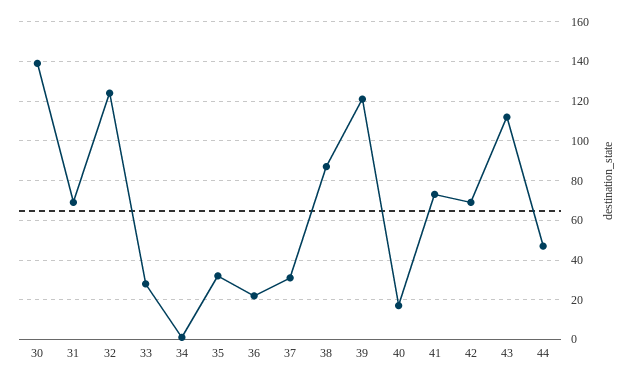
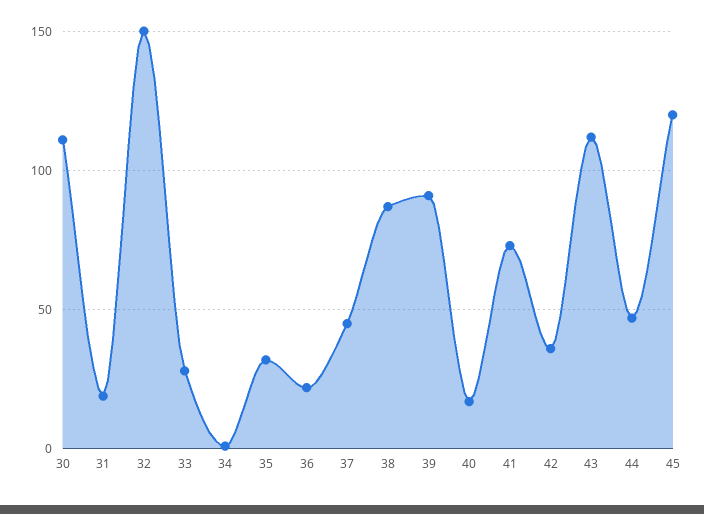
  {
-   "30": 140,
+   "30": 110,
-   "31": 70,
+   "31": 20,
-   "32": 125,
+   "32": 150,
    "33": 30,
    "34": 0,
    "35": 30,
    "36": 20,
-   "37": 30,
+   "37": 45,
    "38": 85,
-   "39": 120,
+   "39": 90,
    "40": 15,
    "41": 75,
-   "42": 70,
+   "42": 35,
    "43": 110,
-   "44": 45
+   "44": 45,
+   "45": 120
  }

